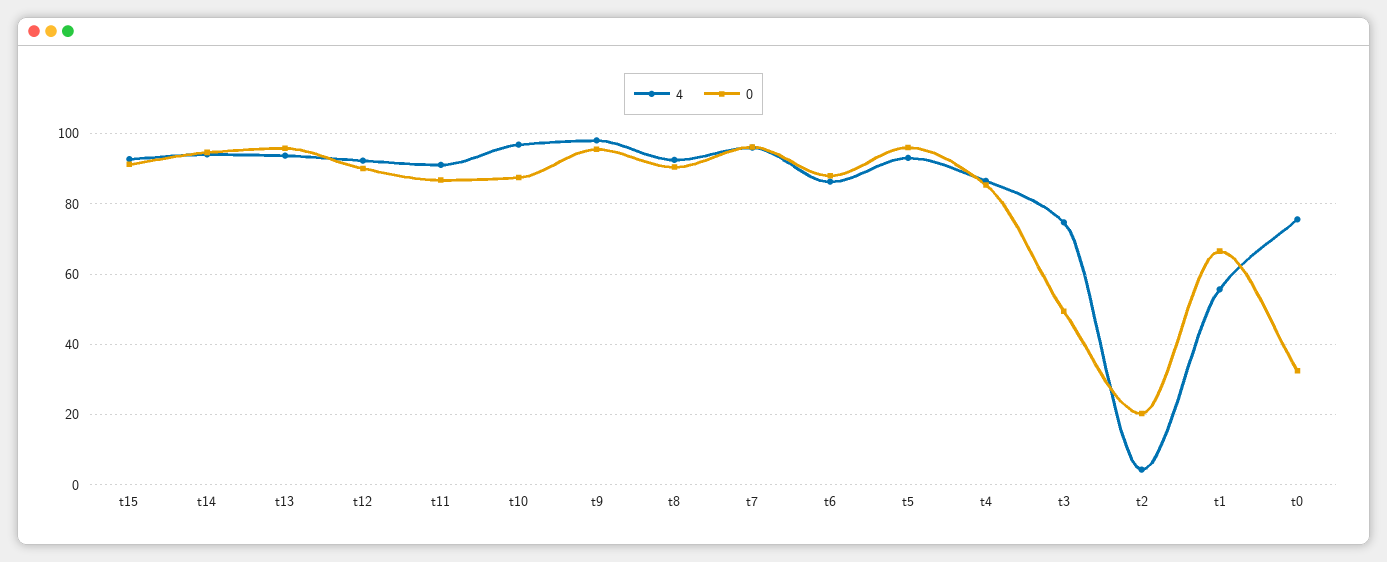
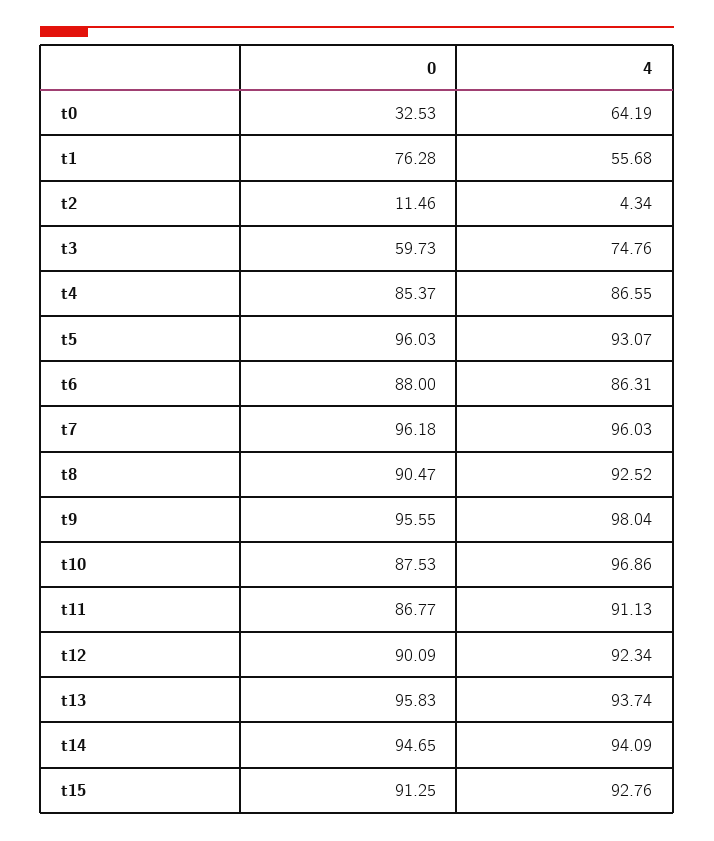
  {
    "4": {
      "t15": 92.76,
      "t14": 94.09,
      "t13": 93.74,
      "t12": 92.34,
      "t11": 91.13,
      "t10": 96.86,
      "t9": 98.04,
      "t8": 92.52,
      "t7": 96.03,
      "t6": 86.31,
      "t5": 93.07,
      "t4": 86.55,
      "t3": 74.76,
      "t2": 4.34,
      "t1": 55.68,
-     "t0": 76
+     "t0": 64.19
    },
    "0": {
      "t15": 91.25,
      "t14": 94.65,
      "t13": 95.83,
      "t12": 90.09,
      "t11": 86.77,
      "t10": 87.53,
      "t9": 95.55,
      "t8": 90.47,
      "t7": 96.18,
      "t6": 88,
      "t5": 96.03,
      "t4": 85.37,
-     "t3": 50,
+     "t3": 59.73,
-     "t2": 20,
+     "t2": 11.46,
-     "t1": 66,
+     "t1": 76.28,
      "t0": 32.53
    }
  }

